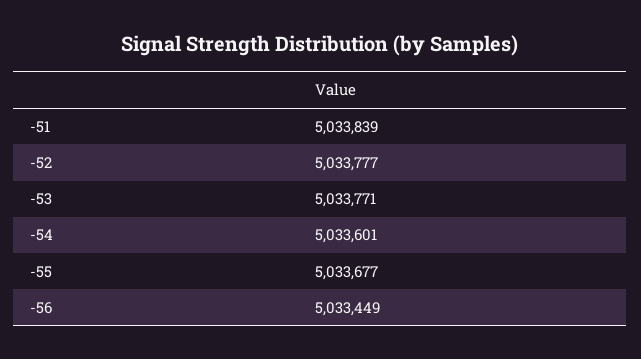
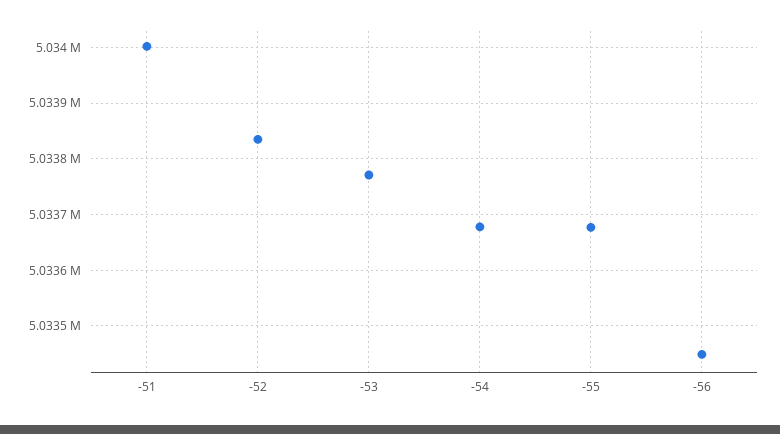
  {
-   "-51": 5033839,
+   "-51": 5034000,
-   "-52": 5033777,
+   "-52": 5033840,
    "-53": 5033771,
-   "-54": 5033601,
+   "-54": 5033680,
    "-55": 5033677,
    "-56": 5033449
  }

